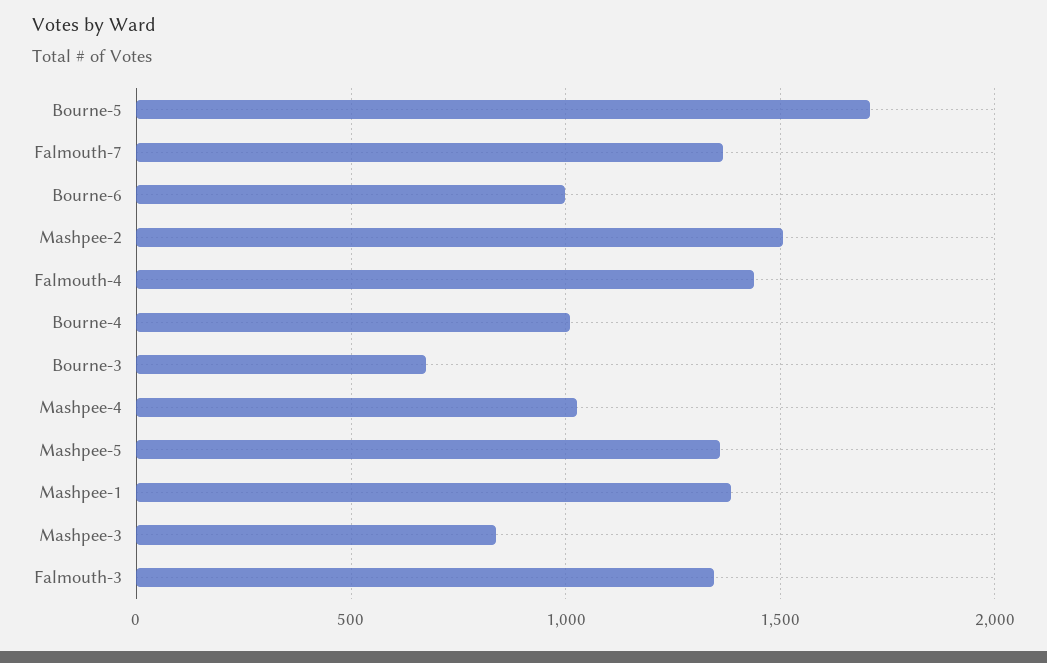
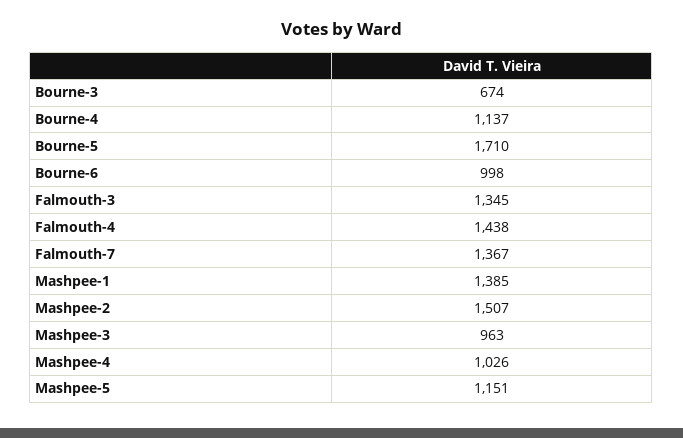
  {
    "Bourne-5": 1710,
    "Falmouth-7": 1367,
    "Bourne-6": 998,
    "Mashpee-2": 1507,
    "Falmouth-4": 1438,
-   "Bourne-4": 1000,
+   "Bourne-4": 1137,
    "Bourne-3": 674,
    "Mashpee-4": 1026,
-   "Mashpee-5": 1350,
+   "Mashpee-5": 1151,
    "Mashpee-1": 1385,
-   "Mashpee-3": 850,
+   "Mashpee-3": 963,
    "Falmouth-3": 1345
  }

